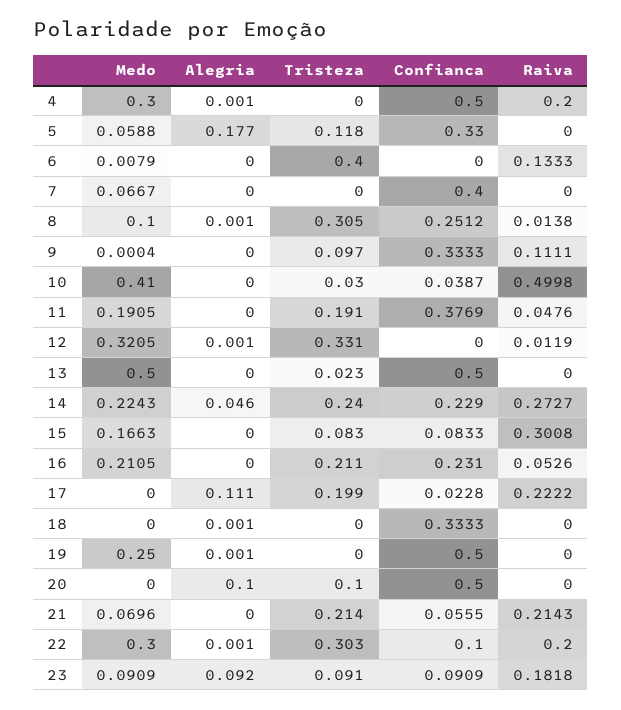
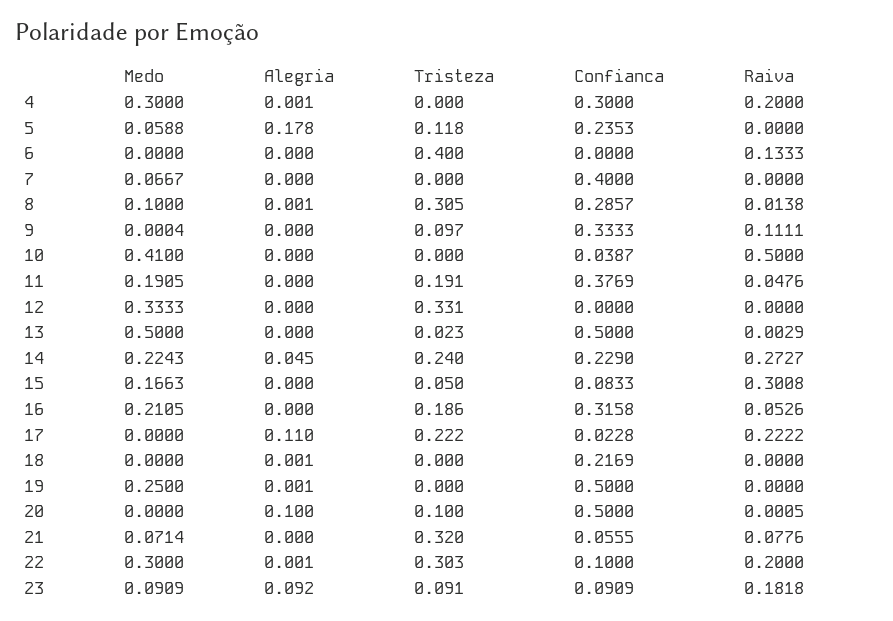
  {
    "Medo": {
      "4": 0.3,
      "5": 0.0588,
-     "6": 0.0079,
+     "6": 0,
      "7": 0.0667,
      "8": 0.1,
      "9": 0.0004,
      "10": 0.41,
      "11": 0.1905,
-     "12": 0.3205,
+     "12": 0.3333,
      "13": 0.5,
      "14": 0.2243,
      "15": 0.1663,
      "16": 0.2105,
      "17": 0,
      "18": 0,
      "19": 0.25,
      "20": 0,
-     "21": 0.0696,
+     "21": 0.0714,
      "22": 0.3,
      "23": 0.0909
    },
    "Alegria": {
      "4": 0.001,
-     "5": 0.177,
+     "5": 0.178,
      "6": 0,
      "7": 0,
      "8": 0.001,
      "9": 0,
      "10": 0,
      "11": 0,
-     "12": 0.001,
+     "12": 0,
      "13": 0,
-     "14": 0.046,
+     "14": 0.045,
      "15": 0,
      "16": 0,
-     "17": 0.111,
+     "17": 0.11,
      "18": 0.001,
      "19": 0.001,
      "20": 0.1,
      "21": 0,
      "22": 0.001,
      "23": 0.092
    },
    "Tristeza": {
      "4": 0,
      "5": 0.118,
      "6": 0.4,
      "7": 0,
      "8": 0.305,
      "9": 0.097,
-     "10": 0.03,
+     "10": 0,
      "11": 0.191,
      "12": 0.331,
      "13": 0.023,
      "14": 0.24,
-     "15": 0.083,
+     "15": 0.05,
-     "16": 0.211,
+     "16": 0.186,
-     "17": 0.199,
+     "17": 0.222,
      "18": 0,
      "19": 0,
      "20": 0.1,
-     "21": 0.214,
+     "21": 0.32,
      "22": 0.303,
      "23": 0.091
    },
    "Confianca": {
-     "4": 0.5,
+     "4": 0.3,
-     "5": 0.33,
+     "5": 0.2353,
      "6": 0,
      "7": 0.4,
-     "8": 0.2512,
+     "8": 0.2857,
      "9": 0.3333,
      "10": 0.0387,
      "11": 0.3769,
      "12": 0,
      "13": 0.5,
      "14": 0.229,
      "15": 0.0833,
-     "16": 0.231,
+     "16": 0.3158,
      "17": 0.0228,
-     "18": 0.3333,
+     "18": 0.2169,
      "19": 0.5,
      "20": 0.5,
      "21": 0.0555,
      "22": 0.1,
      "23": 0.0909
    },
    "Raiva": {
      "4": 0.2,
      "5": 0,
      "6": 0.1333,
      "7": 0,
      "8": 0.0138,
      "9": 0.1111,
-     "10": 0.4998,
+     "10": 0.5,
      "11": 0.0476,
-     "12": 0.0119,
+     "12": 0,
-     "13": 0,
+     "13": 0.0029,
      "14": 0.2727,
      "15": 0.3008,
      "16": 0.0526,
      "17": 0.2222,
      "18": 0,
      "19": 0,
-     "20": 0,
+     "20": 0.0005,
-     "21": 0.2143,
+     "21": 0.0776,
      "22": 0.2,
      "23": 0.1818
    }
  }

